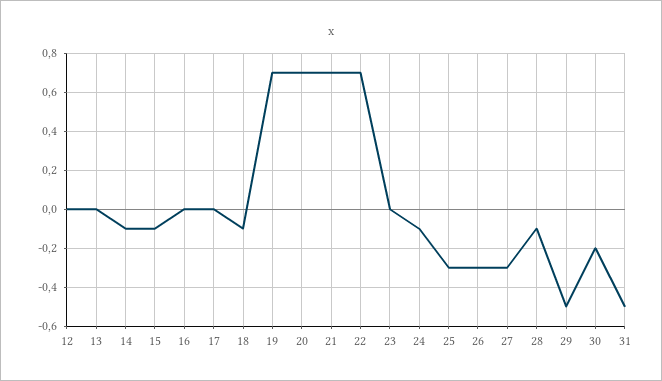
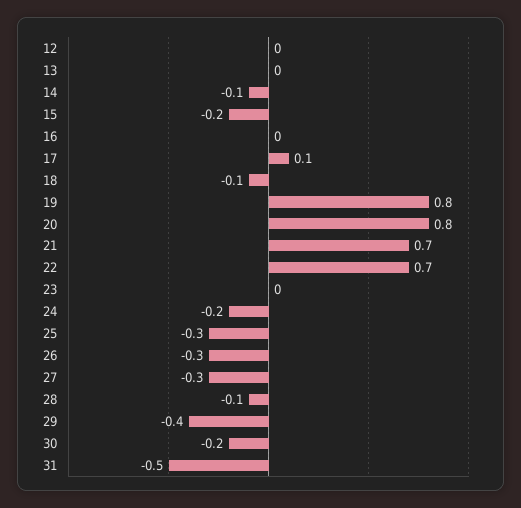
  {
    "12": 0,
    "13": 0,
    "14": -0.1,
-   "15": -0.1,
+   "15": -0.2,
    "16": 0,
-   "17": 0,
+   "17": 0.1,
    "18": -0.1,
-   "19": 0.7,
+   "19": 0.8,
-   "20": 0.7,
+   "20": 0.8,
    "21": 0.7,
    "22": 0.7,
    "23": 0,
-   "24": -0.1,
+   "24": -0.2,
    "25": -0.3,
    "26": -0.3,
    "27": -0.3,
    "28": -0.1,
-   "29": -0.5,
+   "29": -0.4,
    "30": -0.2,
    "31": -0.5
  }

